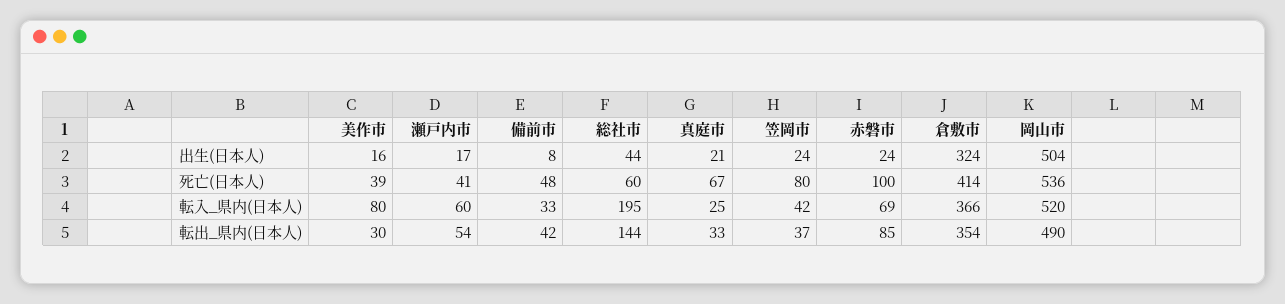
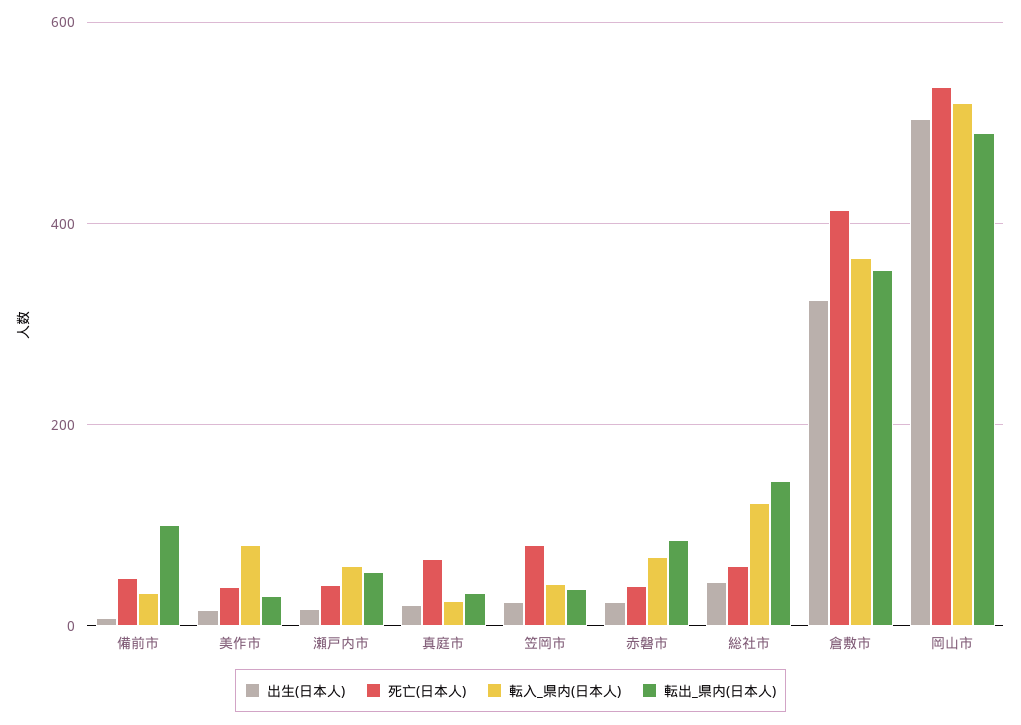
  {
    "出生(日本人)": {
      "美作市": 16,
      "瀬戸内市": 17,
      "備前市": 8,
      "総社市": 44,
      "真庭市": 21,
      "笠岡市": 24,
      "赤磐市": 24,
      "倉敷市": 324,
      "岡山市": 504
    },
    "死亡(日本人)": {
      "美作市": 39,
      "瀬戸内市": 41,
      "備前市": 48,
      "総社市": 60,
      "真庭市": 67,
      "笠岡市": 80,
-     "赤磐市": 100,
+     "赤磐市": 40,
      "倉敷市": 414,
      "岡山市": 536
    },
    "転入_県内(日本人)": {
      "美作市": 80,
      "瀬戸内市": 60,
      "備前市": 33,
-     "総社市": 195,
+     "総社市": 120,
      "真庭市": 25,
      "笠岡市": 42,
      "赤磐市": 69,
      "倉敷市": 366,
      "岡山市": 520
    },
    "転出_県内(日本人)": {
      "美作市": 30,
      "瀬戸内市": 54,
-     "備前市": 42,
+     "備前市": 100,
      "総社市": 144,
      "真庭市": 33,
      "笠岡市": 37,
      "赤磐市": 85,
      "倉敷市": 354,
      "岡山市": 490
    }
  }

